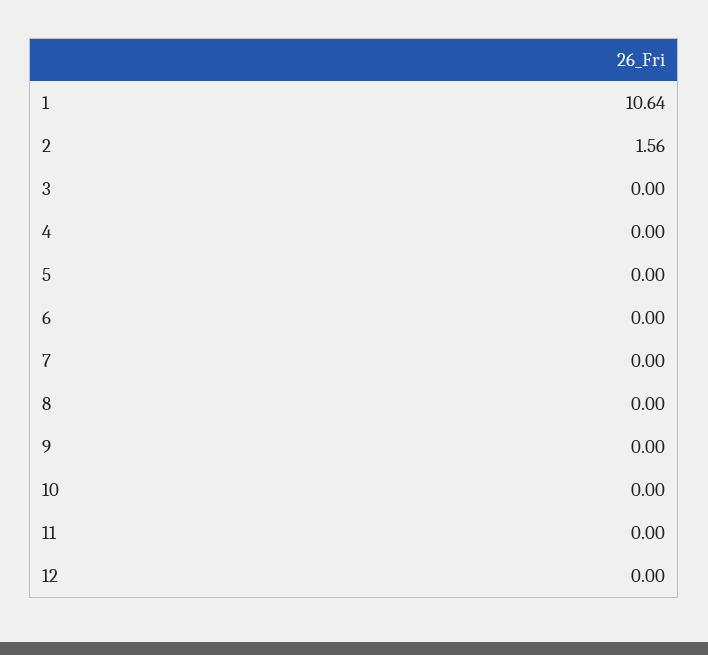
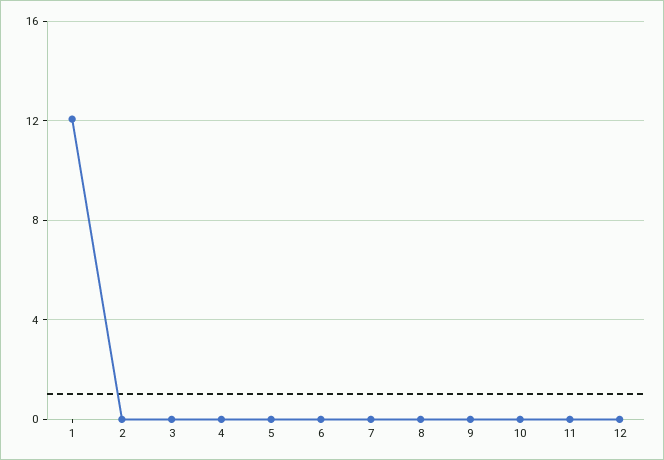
  {
-   "1": 10.64,
+   "1": 12,
-   "2": 1.56,
+   "2": 0,
    "3": 0,
    "4": 0,
    "5": 0,
    "6": 0,
    "7": 0,
    "8": 0,
    "9": 0,
    "10": 0,
    "11": 0,
    "12": 0
  }

